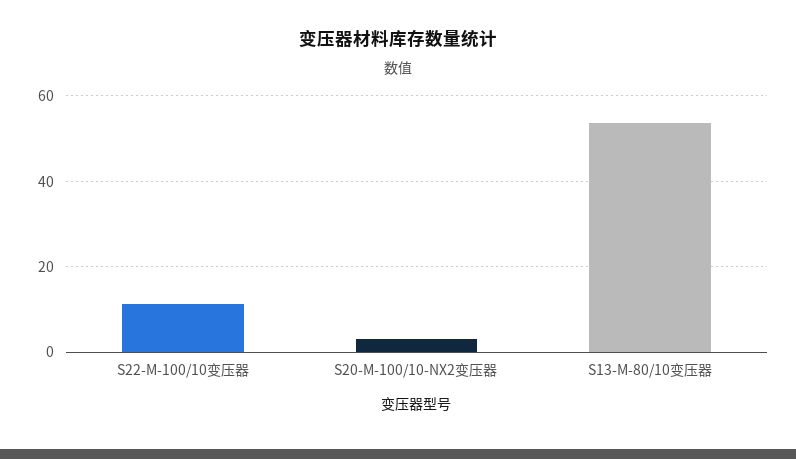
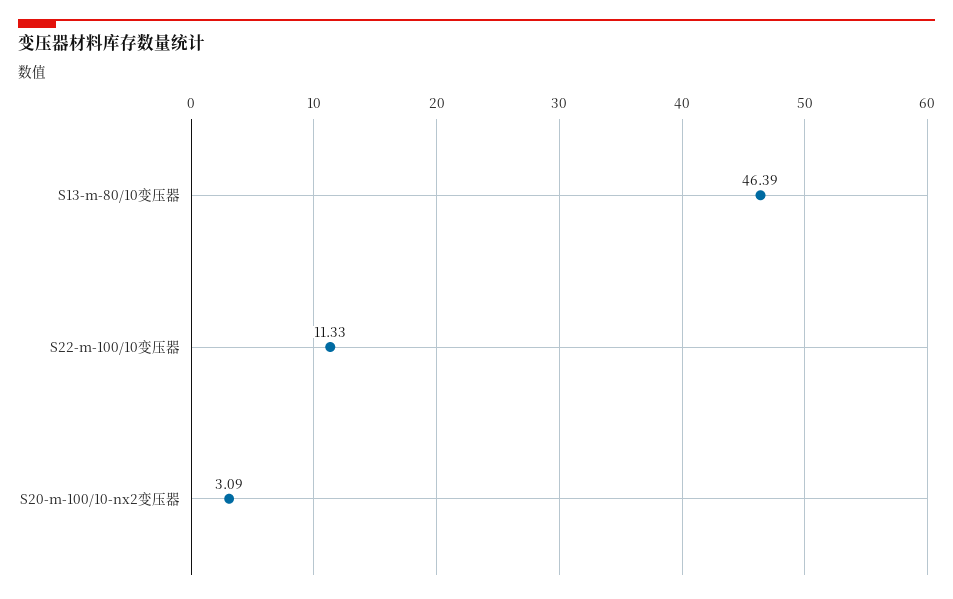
  {
    "S22-M-100/10变压器": 11.33,
    "S20-M-100/10-NX2变压器": 3.09,
-   "S13-M-80/10变压器": 54
+   "S13-M-80/10变压器": 46.39
  }

